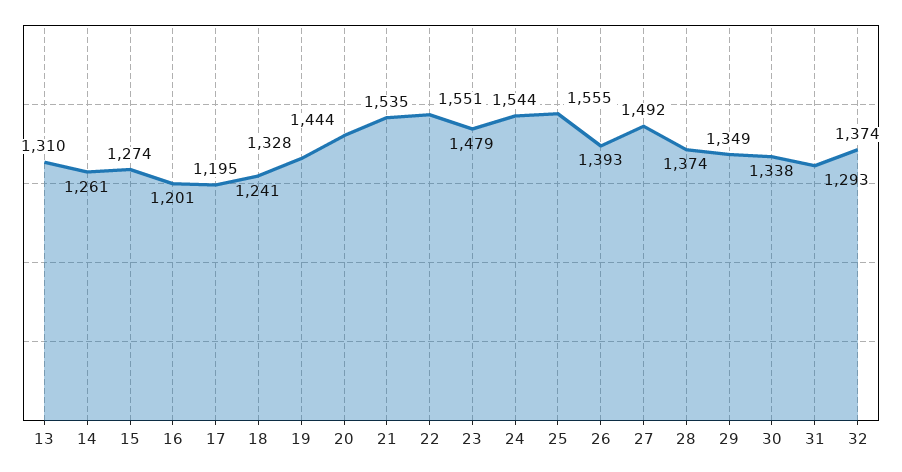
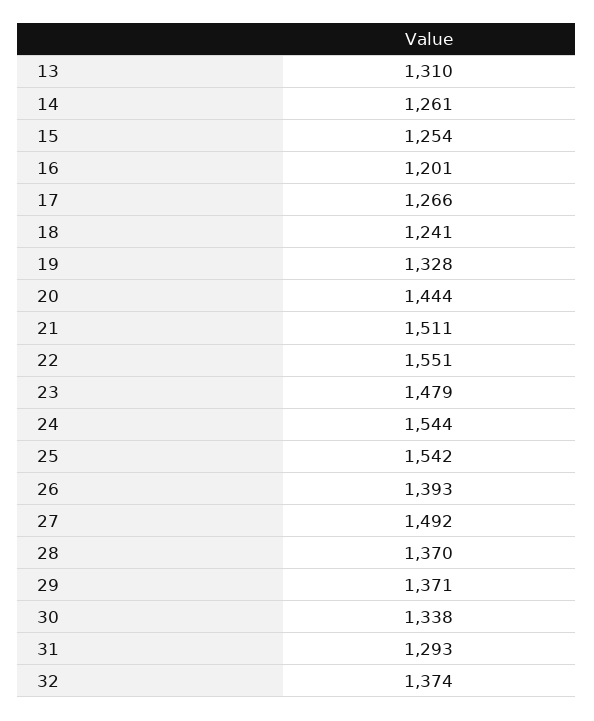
  {
    "13": 1310,
    "14": 1261,
-   "15": 1274,
+   "15": 1254,
    "16": 1201,
-   "17": 1195,
+   "17": 1266,
    "18": 1241,
    "19": 1328,
    "20": 1444,
-   "21": 1535,
+   "21": 1511,
    "22": 1551,
    "23": 1479,
    "24": 1544,
-   "25": 1555,
+   "25": 1542,
    "26": 1393,
    "27": 1492,
-   "28": 1374,
+   "28": 1370,
-   "29": 1349,
+   "29": 1371,
    "30": 1338,
    "31": 1293,
    "32": 1374
  }

